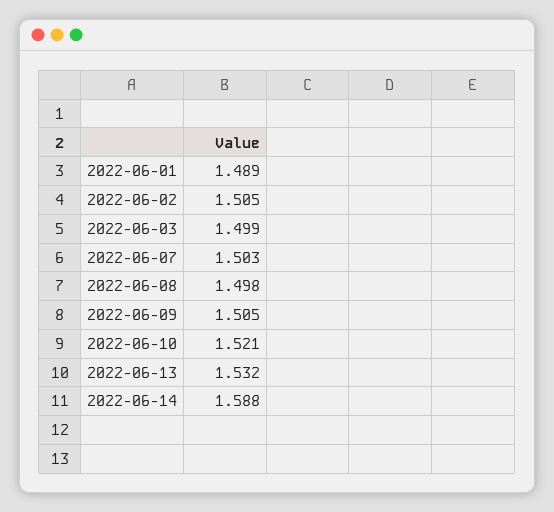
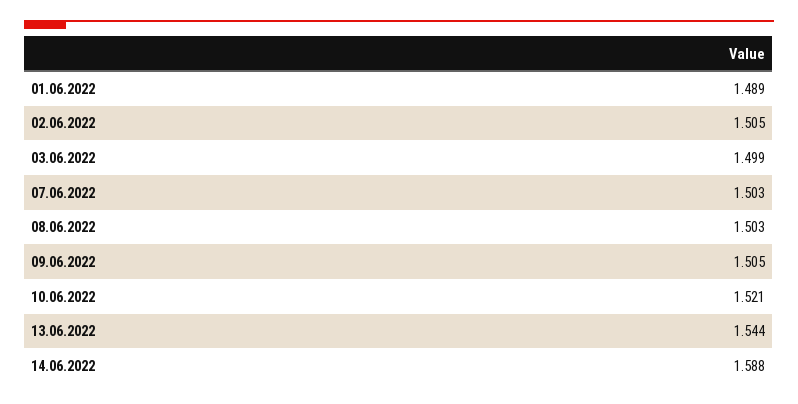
  {
    "2022-06-01": 1.489,
    "2022-06-02": 1.505,
    "2022-06-03": 1.499,
    "2022-06-07": 1.503,
-   "2022-06-08": 1.498,
+   "2022-06-08": 1.503,
    "2022-06-09": 1.505,
    "2022-06-10": 1.521,
-   "2022-06-13": 1.532,
+   "2022-06-13": 1.544,
    "2022-06-14": 1.588
  }

